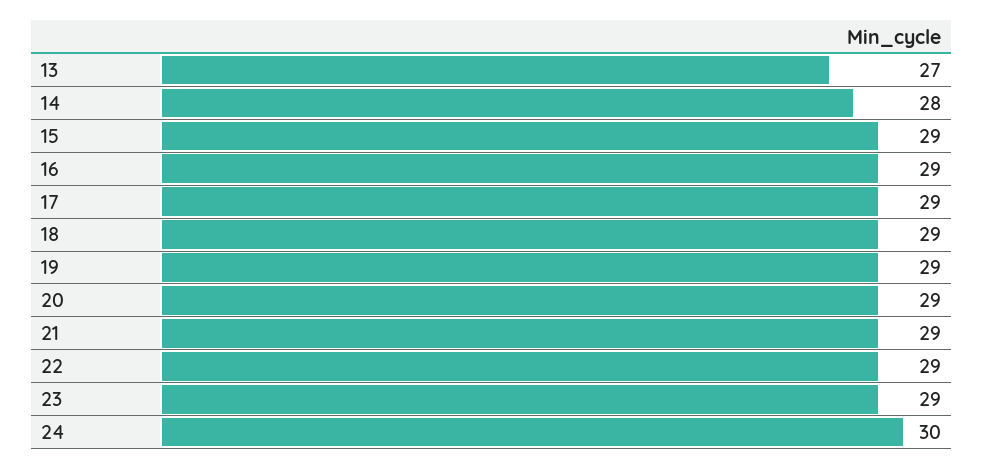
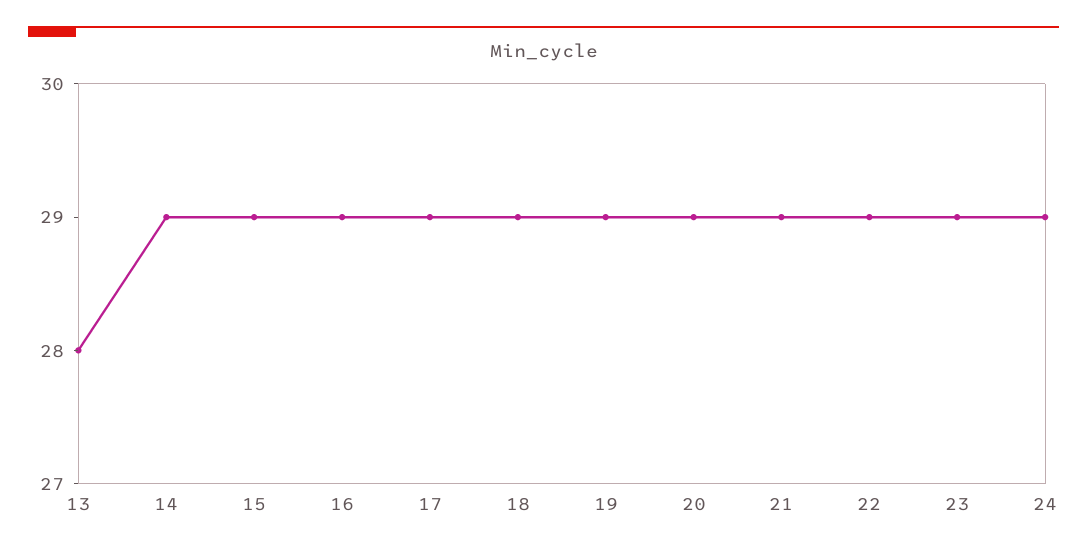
  {
-   "13": 27,
+   "13": 28,
-   "14": 28,
+   "14": 29,
    "15": 29,
    "16": 29,
    "17": 29,
    "18": 29,
    "19": 29,
    "20": 29,
    "21": 29,
    "22": 29,
    "23": 29,
-   "24": 30
+   "24": 29
  }

